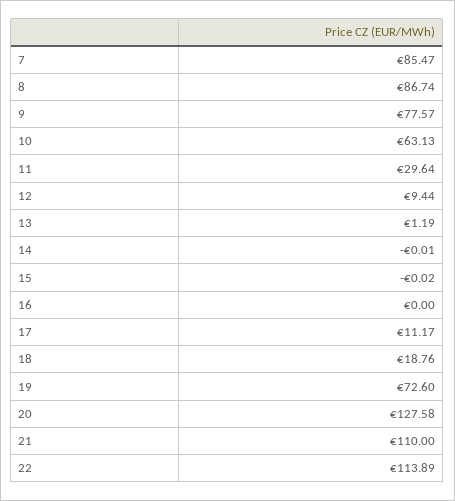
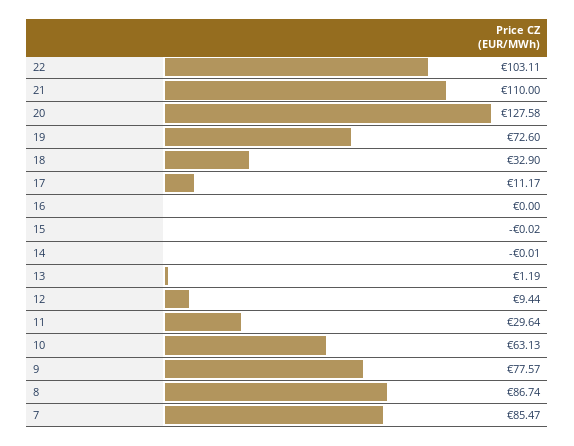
  {
    "7": 85.47,
    "8": 86.74,
    "9": 77.57,
    "10": 63.13,
    "11": 29.64,
    "12": 9.44,
    "13": 1.19,
    "14": -0.01,
    "15": -0.02,
    "16": 0,
    "17": 11.17,
-   "18": 18.76,
+   "18": 32.9,
    "19": 72.6,
    "20": 127.58,
    "21": 110,
-   "22": 113.89
+   "22": 103.11
  }

